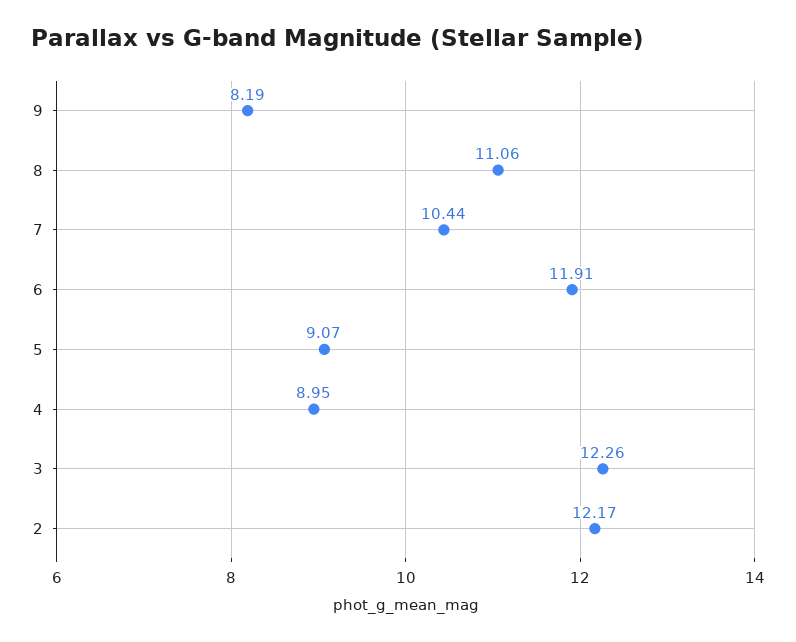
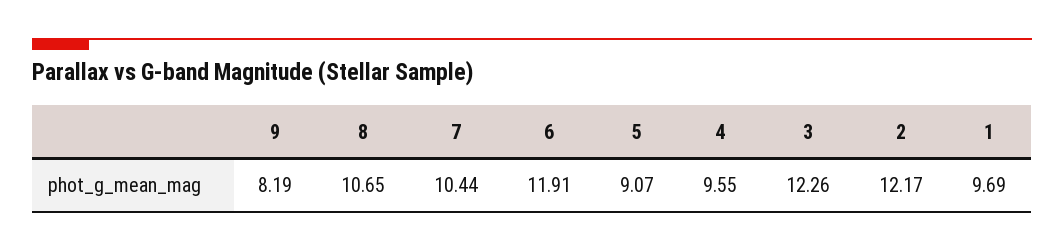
  {
    "9": 8.19,
-   "8": 11.06,
+   "8": 10.65,
    "7": 10.44,
    "6": 11.91,
    "5": 9.07,
-   "4": 8.95,
+   "4": 9.55,
    "3": 12.26,
-   "2": 12.17
+   "2": 12.17,
+   "1": 9.69
  }

